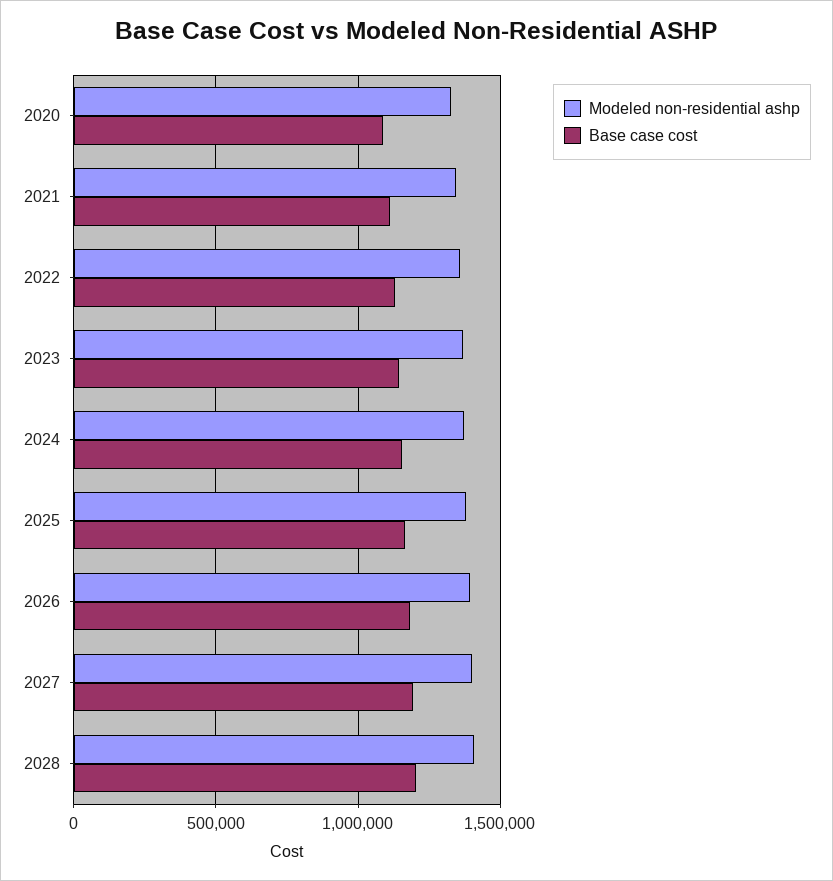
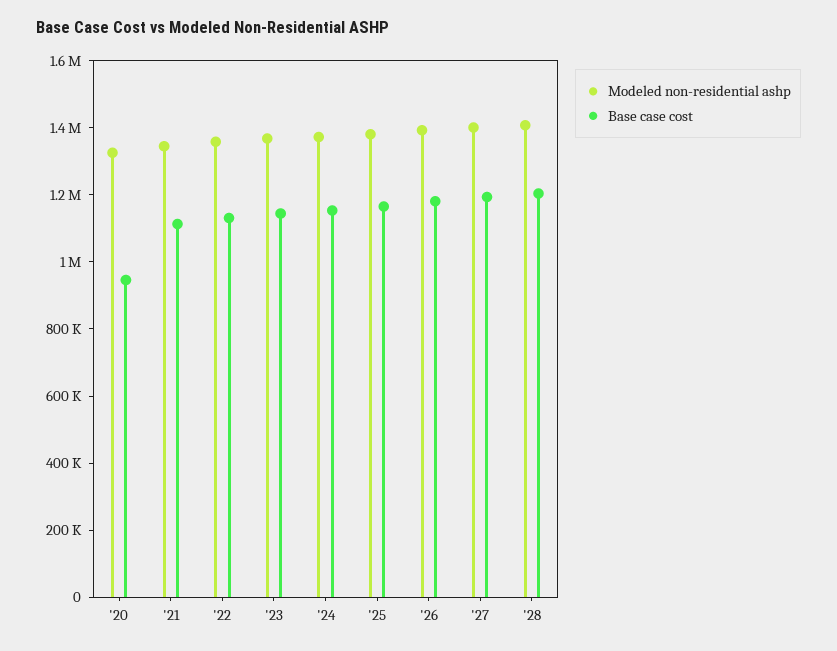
  {
    "Modeled non-residential ashp": {
      "2020": 1300000,
      "2021": 1350000,
      "2022": 1350000,
      "2023": 1350000,
      "2024": 1350000,
      "2025": 1400000,
      "2026": 1400000,
      "2027": 1400000,
      "2028": 1400000
    },
    "Base case cost": {
-     "2020": 1100000,
+     "2020": 950000,
      "2021": 1100000,
      "2022": 1150000,
      "2023": 1150000,
      "2024": 1150000,
      "2025": 1150000,
      "2026": 1200000,
      "2027": 1200000,
      "2028": 1200000
    }
  }

